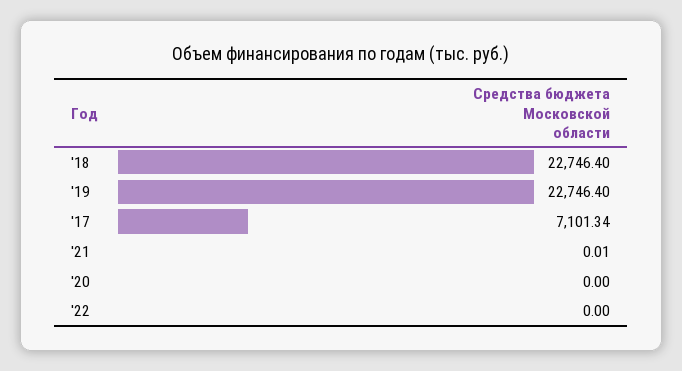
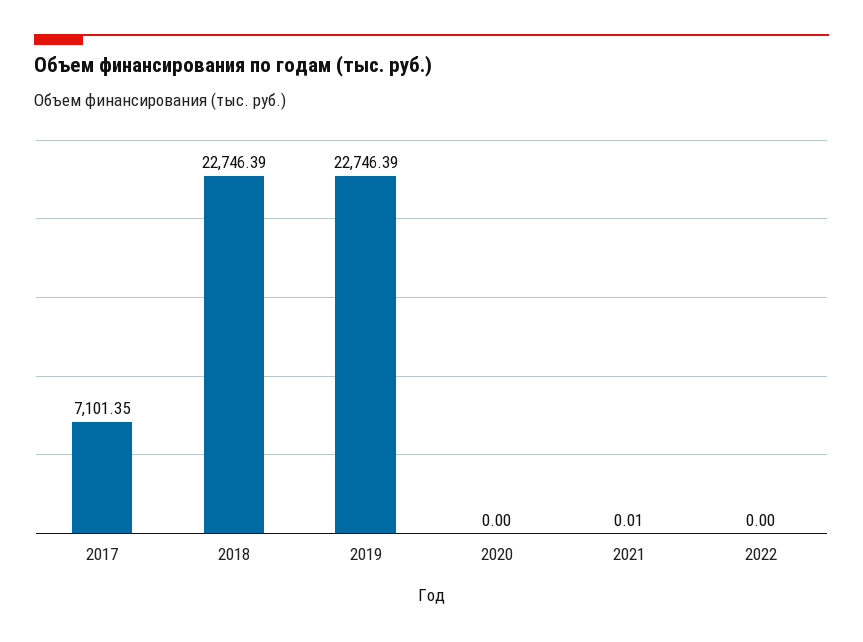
  {
-   "'18": 22746.4,
+   "'18": 22746.39,
-   "'19": 22746.4,
+   "'19": 22746.39,
-   "'17": 7101.34,
+   "'17": 7101.35,
    "'21": 0.01,
    "'20": 0,
    "'22": 0
  }

